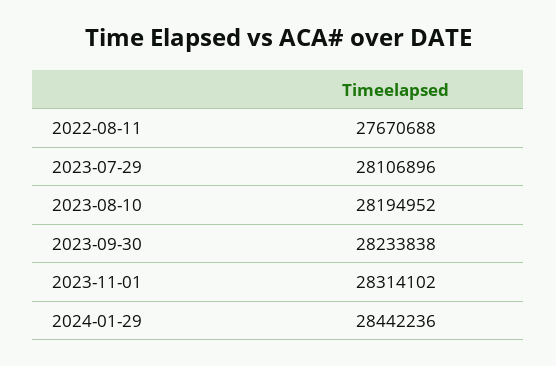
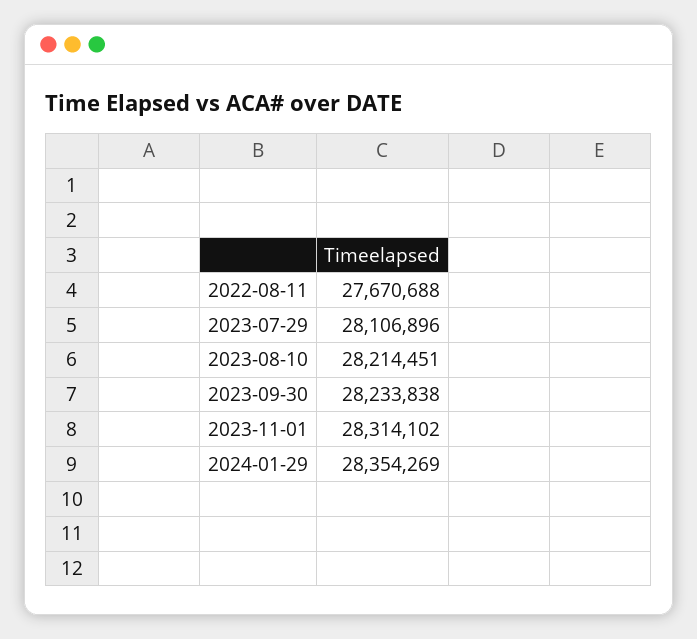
  {
    "2022-08-11": 27670688,
    "2023-07-29": 28106896,
-   "2023-08-10": 28194952,
+   "2023-08-10": 28214451,
    "2023-09-30": 28233838,
    "2023-11-01": 28314102,
-   "2024-01-29": 28442236
+   "2024-01-29": 28354269
  }

